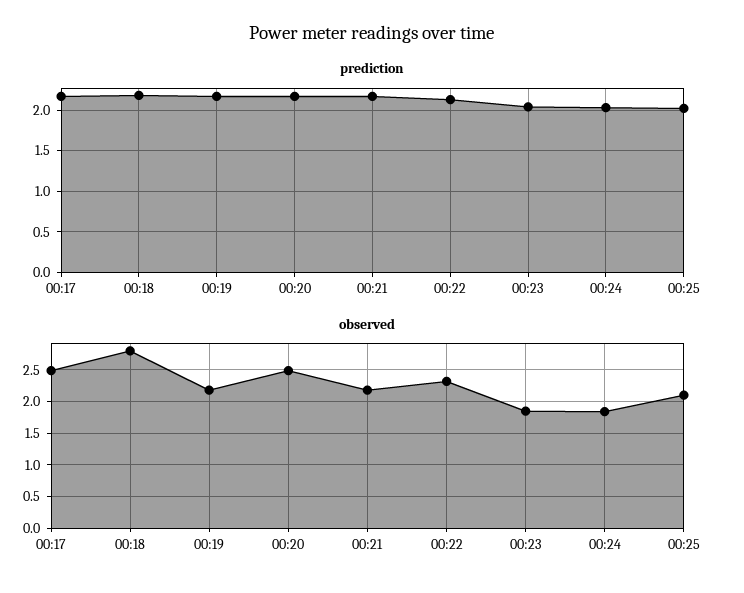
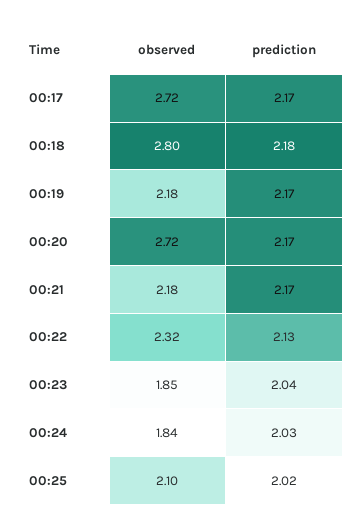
  {
    "prediction": {
      "00:17": 2.17,
      "00:18": 2.18,
      "00:19": 2.17,
      "00:20": 2.17,
      "00:21": 2.17,
      "00:22": 2.13,
      "00:23": 2.04,
      "00:24": 2.03,
      "00:25": 2.02
    },
    "observed": {
-     "00:17": 2.5,
+     "00:17": 2.72,
      "00:18": 2.8,
      "00:19": 2.18,
-     "00:20": 2.5,
+     "00:20": 2.72,
      "00:21": 2.18,
      "00:22": 2.32,
      "00:23": 1.85,
      "00:24": 1.84,
      "00:25": 2.1
    }
  }

